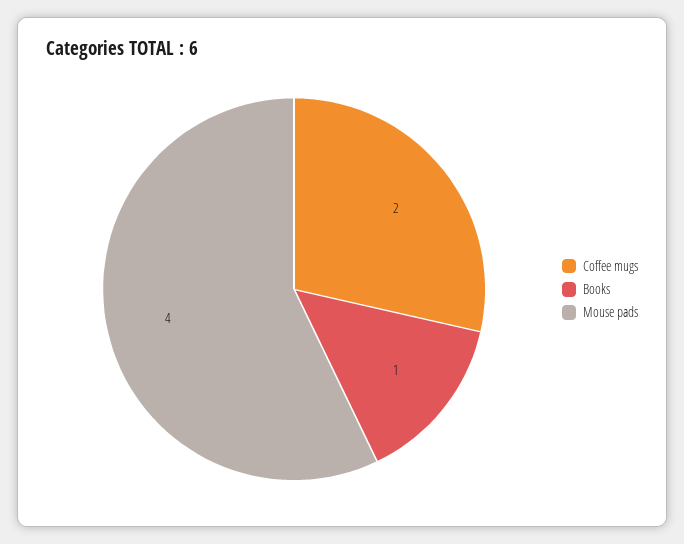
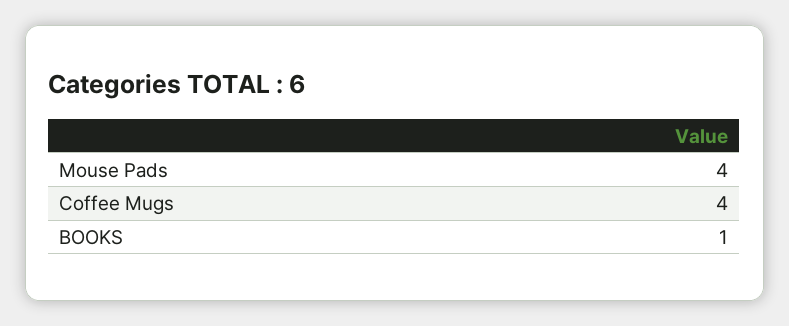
  {
-   "Coffee mugs": 2,
+   "Coffee mugs": 4,
    "Books": 1,
    "Mouse pads": 4
  }

